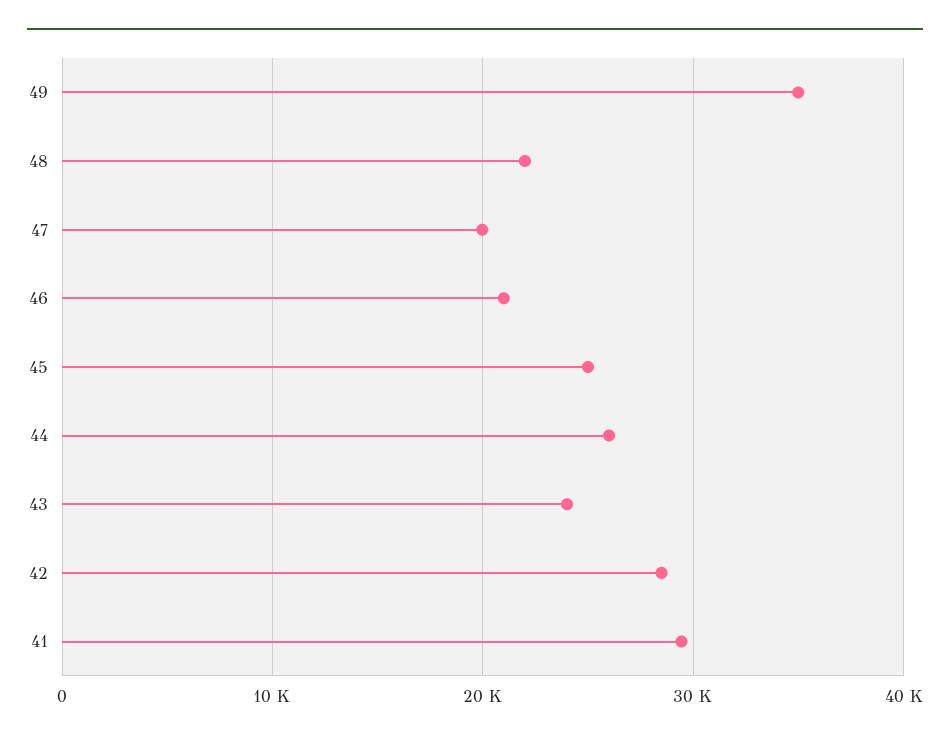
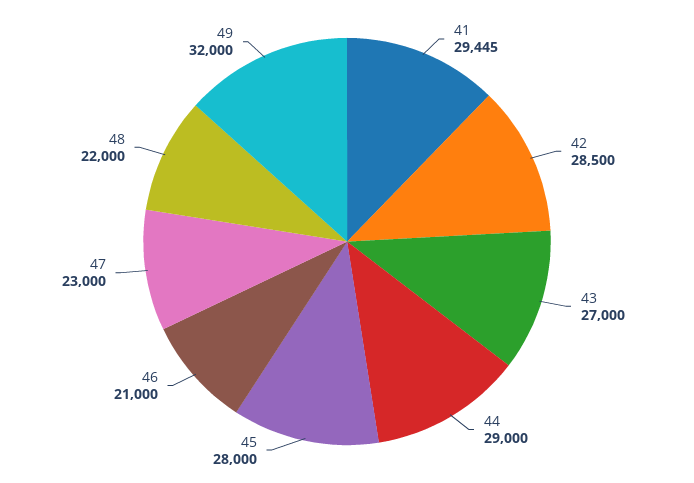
  {
-   "49": 35000,
+   "49": 32000,
    "48": 22000,
-   "47": 20000,
+   "47": 23000,
    "46": 21000,
-   "45": 25000,
+   "45": 28000,
-   "44": 26000,
+   "44": 29000,
-   "43": 24000,
+   "43": 27000,
    "42": 28500,
    "41": 29445
  }

